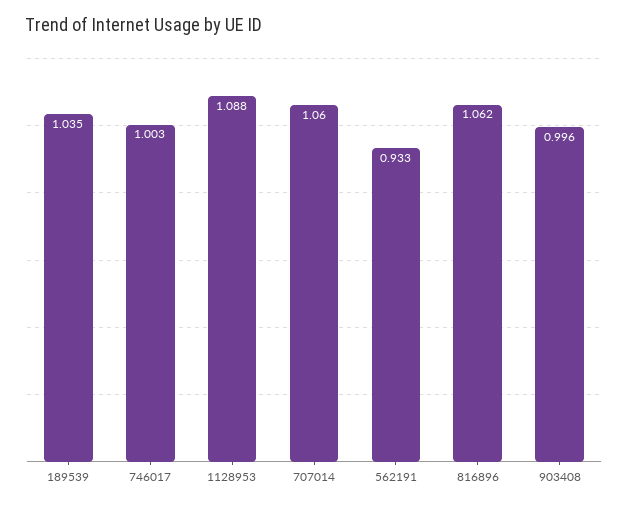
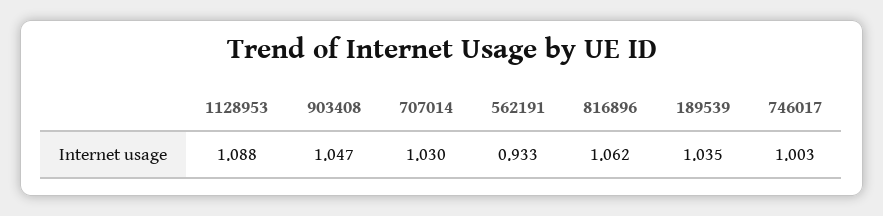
  {
    "189539": 1.035,
    "746017": 1.003,
    "1128953": 1.088,
-   "707014": 1.06,
+   "707014": 1.03,
    "562191": 0.933,
    "816896": 1.062,
-   "903408": 0.996
+   "903408": 1.047
  }

